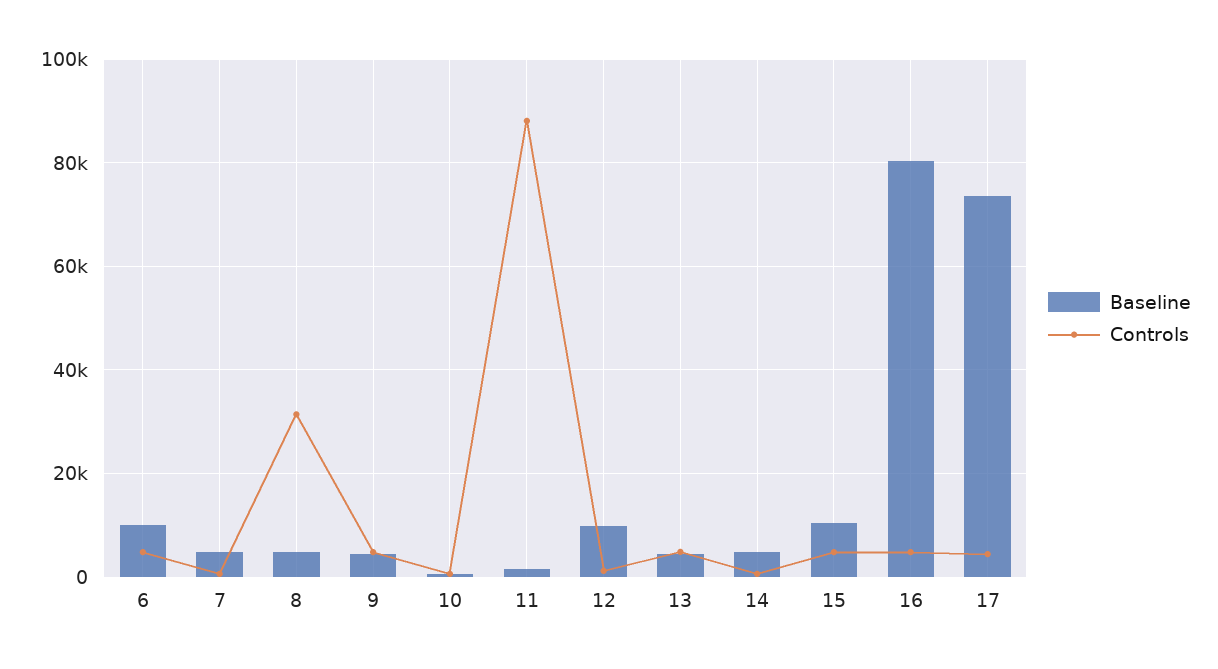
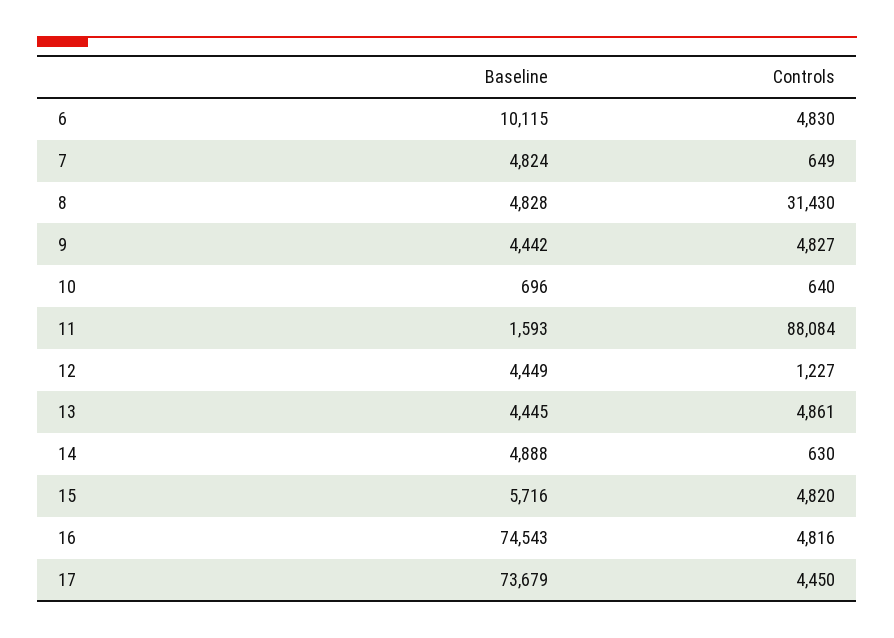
  {
    "Baseline": {
      "6": 10115,
      "7": 4824,
      "8": 4828,
      "9": 4442,
      "10": 696,
      "11": 1593,
-     "12": 10000,
+     "12": 4449,
      "13": 4445,
      "14": 4888,
-     "15": 10000,
+     "15": 5716,
-     "16": 80000,
+     "16": 74543,
      "17": 73679
    },
    "Controls": {
      "6": 4830,
      "7": 649,
      "8": 31430,
      "9": 4827,
      "10": 640,
      "11": 88084,
      "12": 1227,
      "13": 4861,
      "14": 630,
      "15": 4820,
      "16": 4816,
      "17": 4450
    }
  }

